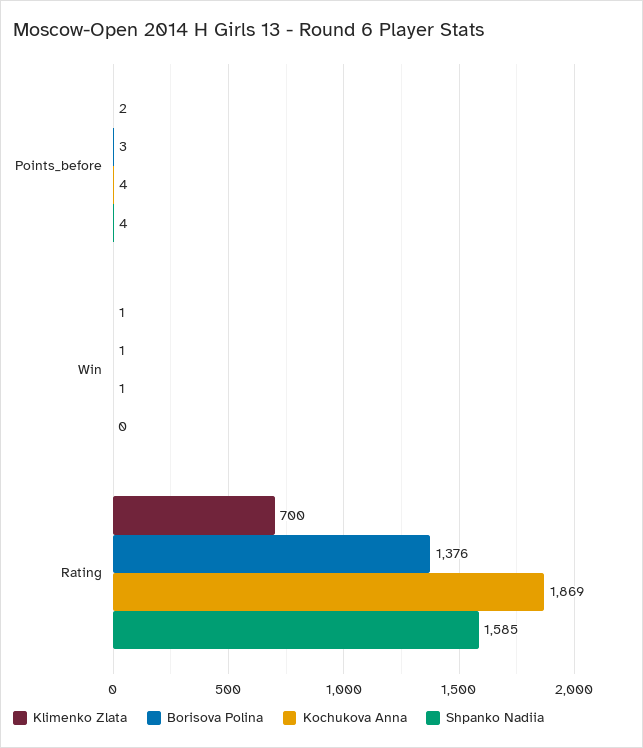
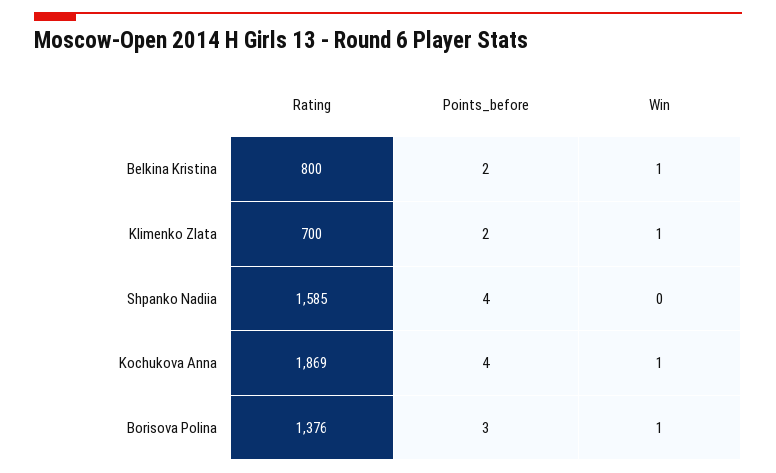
  {
    "Klimenko Zlata": {
      "Points_before": 2,
      "Win": 1,
      "Rating": 700
    },
    "Borisova Polina": {
      "Points_before": 3,
      "Win": 1,
      "Rating": 1376
    },
    "Kochukova Anna": {
      "Points_before": 4,
      "Win": 1,
      "Rating": 1869
    },
    "Shpanko Nadiia": {
      "Points_before": 4,
      "Win": 0,
      "Rating": 1585
-   }
+   },
+   "Belkina Kristina": {
+     "Rating": 800,
+     "Points_before": 2,
+     "Win": 1
+   }
  }

